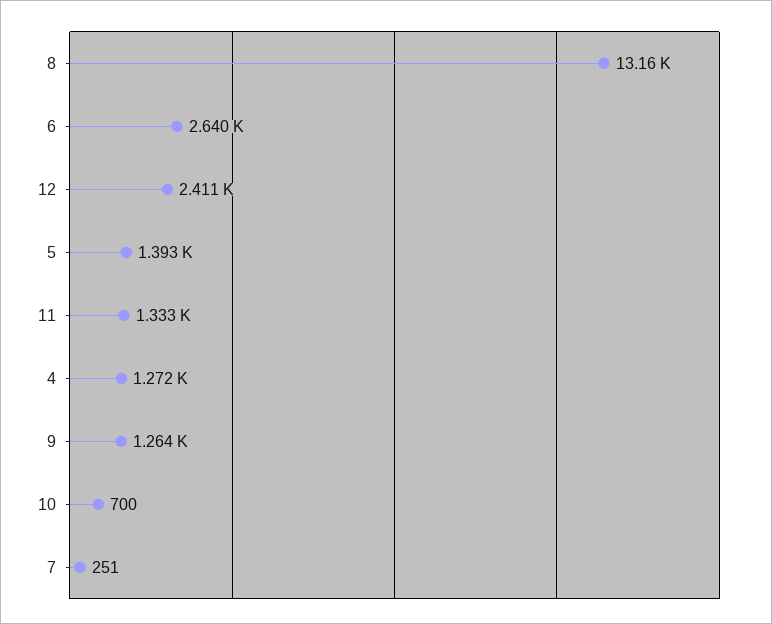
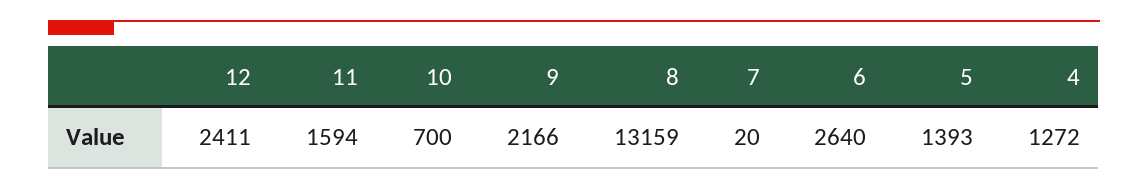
  {
    "8": 13159,
    "6": 2640,
    "12": 2411,
    "5": 1393,
-   "11": 1333,
+   "11": 1594,
    "4": 1272,
-   "9": 1264,
+   "9": 2166,
    "10": 700,
-   "7": 251
+   "7": 20
  }

